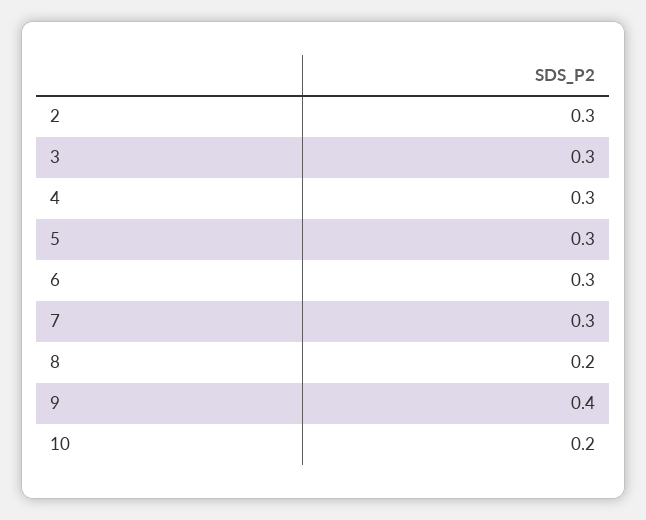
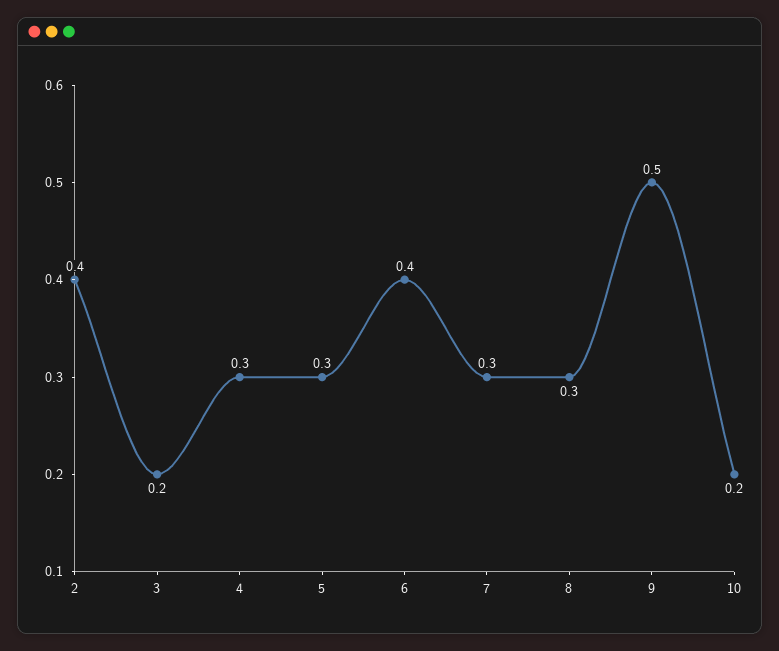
  {
-   "2": 0.3,
+   "2": 0.4,
-   "3": 0.3,
+   "3": 0.2,
    "4": 0.3,
    "5": 0.3,
-   "6": 0.3,
+   "6": 0.4,
    "7": 0.3,
-   "8": 0.2,
+   "8": 0.3,
-   "9": 0.4,
+   "9": 0.5,
    "10": 0.2
  }

